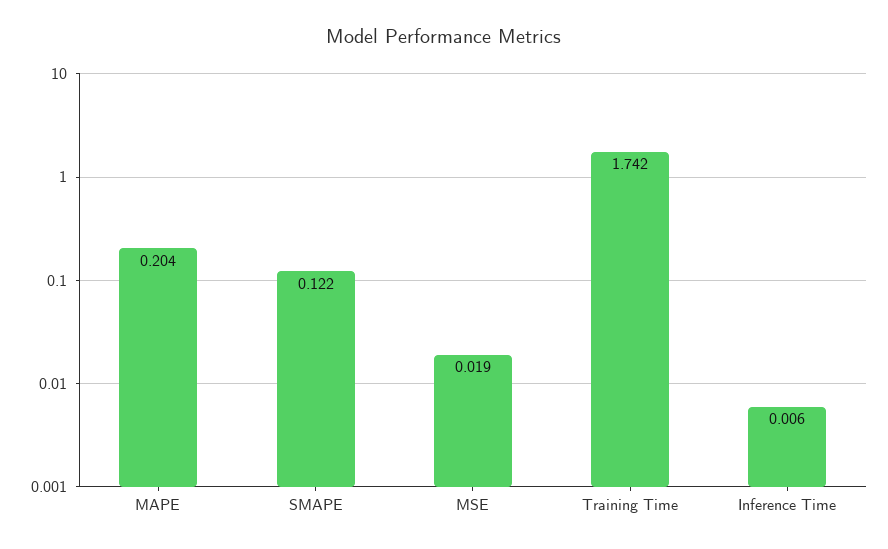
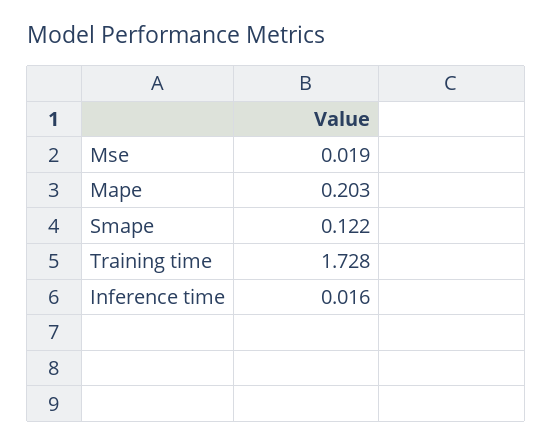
  {
-   "MAPE": 0.204,
+   "MAPE": 0.203,
    "SMAPE": 0.122,
    "MSE": 0.019,
-   "Training Time": 1.742,
+   "Training Time": 1.728,
-   "Inference Time": 0.006
+   "Inference Time": 0.016
  }

